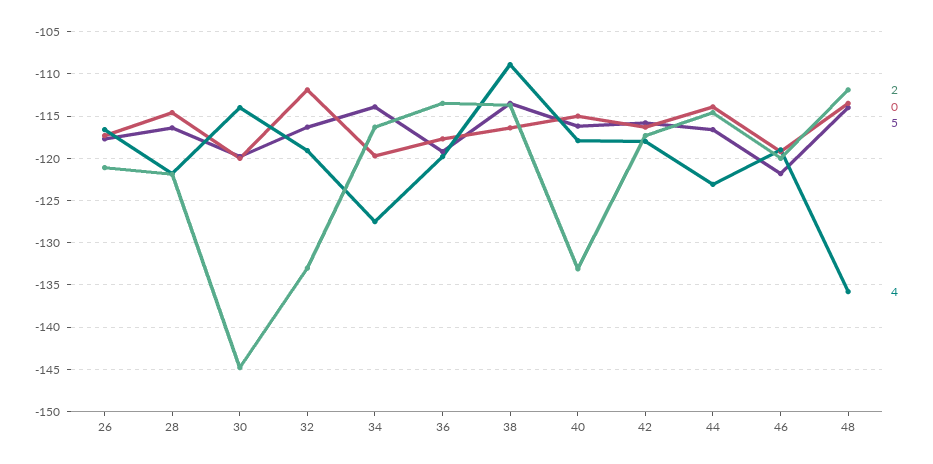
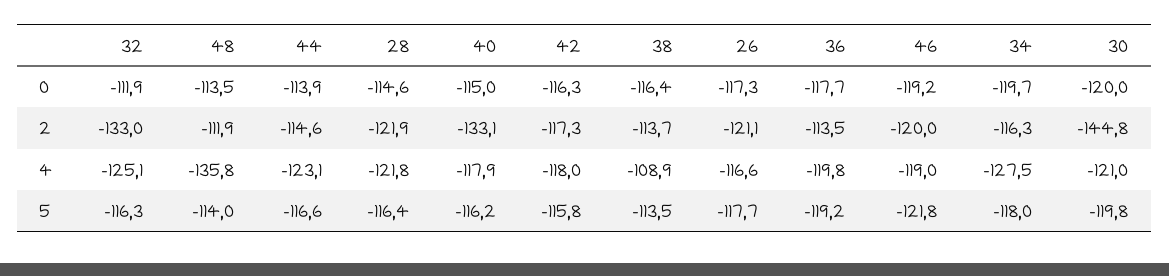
  {
    "2": {
      "26": -121.1,
      "28": -121.9,
      "30": -144.8,
      "32": -133,
      "34": -116.3,
      "36": -113.5,
      "38": -113.7,
      "40": -133.1,
      "42": -117.3,
      "44": -114.6,
      "46": -120,
      "48": -111.9
    },
    "0": {
      "26": -117.3,
      "28": -114.6,
      "30": -120,
      "32": -111.9,
      "34": -119.7,
      "36": -117.7,
      "38": -116.4,
      "40": -115,
      "42": -116.3,
      "44": -113.9,
      "46": -119.2,
      "48": -113.5
    },
    "5": {
      "26": -117.7,
      "28": -116.4,
      "30": -119.8,
      "32": -116.3,
-     "34": -114,
+     "34": -118,
      "36": -119.2,
      "38": -113.5,
      "40": -116.2,
      "42": -115.8,
      "44": -116.6,
      "46": -121.8,
      "48": -114
    },
    "4": {
      "26": -116.6,
      "28": -121.8,
-     "30": -114,
+     "30": -121,
-     "32": -119,
+     "32": -125.1,
      "34": -127.5,
      "36": -119.8,
      "38": -108.9,
      "40": -117.9,
      "42": -118,
      "44": -123.1,
      "46": -119,
      "48": -135.8
    }
  }

